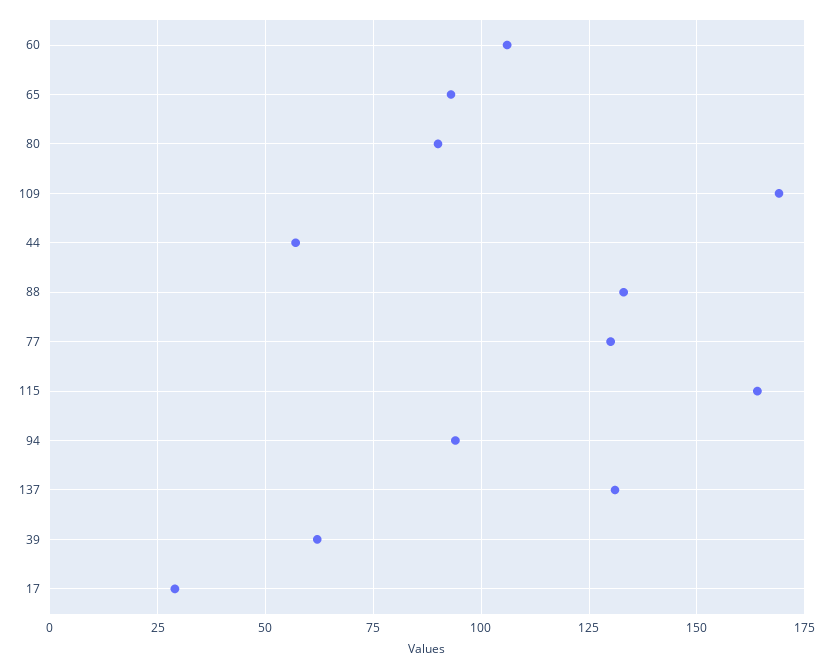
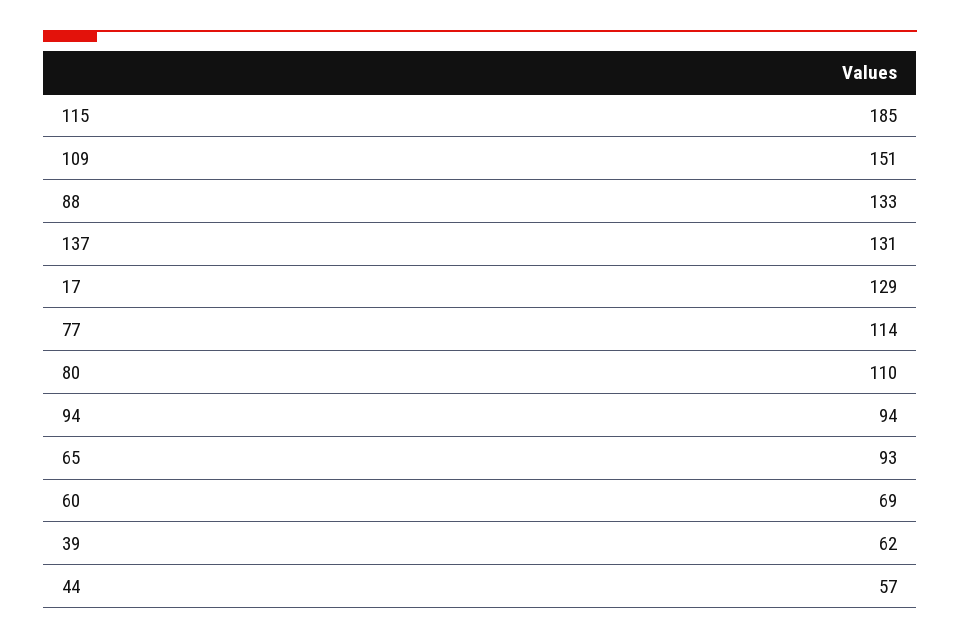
  {
-   "60": 105,
+   "60": 69,
    "65": 93,
-   "80": 90,
+   "80": 110,
-   "109": 170,
+   "109": 151,
    "44": 57,
    "88": 133,
-   "77": 130,
+   "77": 114,
-   "115": 165,
+   "115": 185,
    "94": 94,
    "137": 131,
    "39": 62,
-   "17": 30
+   "17": 129
  }

